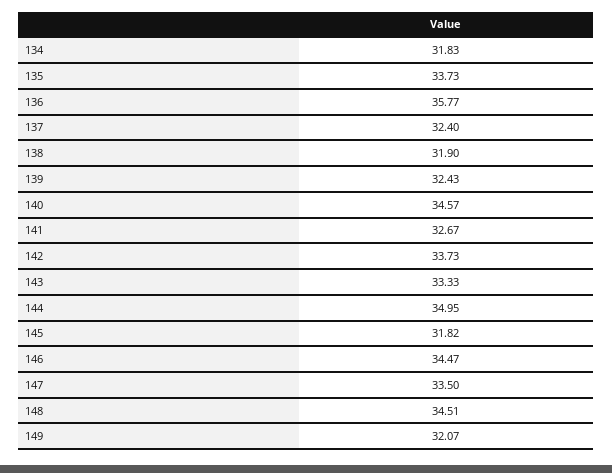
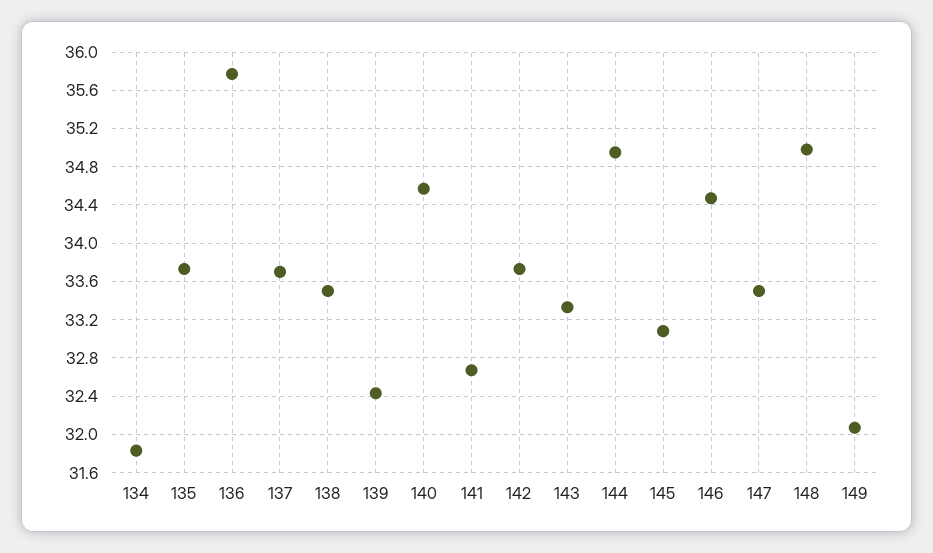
  {
    "134": 31.83,
    "135": 33.73,
    "136": 35.77,
-   "137": 32.4,
+   "137": 33.7,
-   "138": 31.9,
+   "138": 33.5,
    "139": 32.43,
    "140": 34.57,
    "141": 32.67,
    "142": 33.73,
    "143": 33.33,
    "144": 34.95,
-   "145": 31.82,
+   "145": 33.1,
    "146": 34.47,
    "147": 33.5,
-   "148": 34.51,
+   "148": 35,
    "149": 32.07
  }

